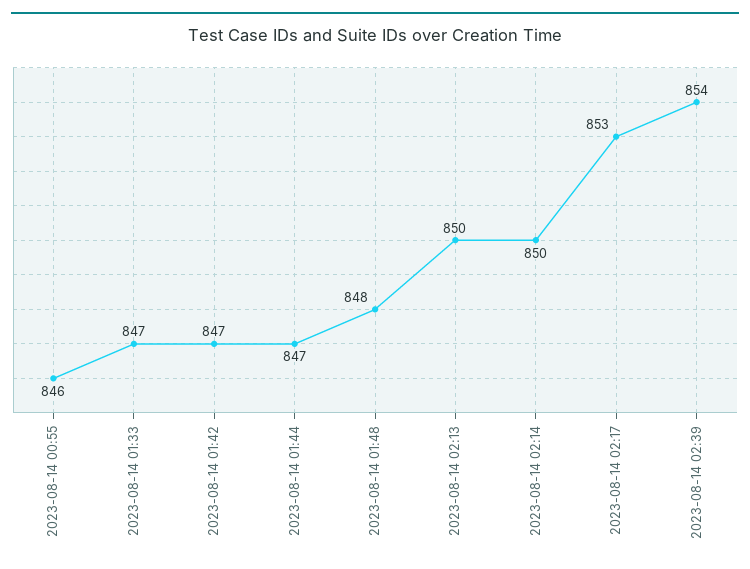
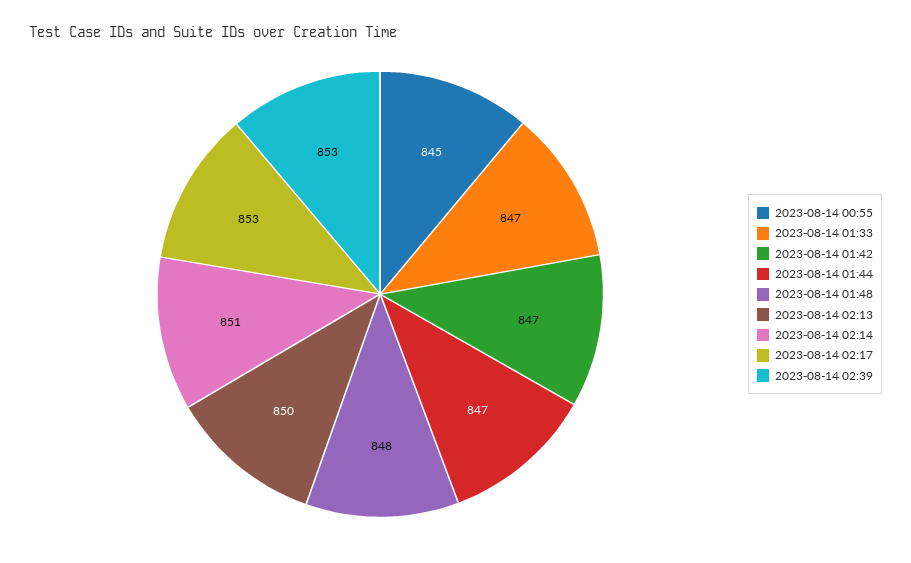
  {
-   "2023-08-14 00:55": 846,
+   "2023-08-14 00:55": 845,
    "2023-08-14 01:33": 847,
    "2023-08-14 01:42": 847,
    "2023-08-14 01:44": 847,
    "2023-08-14 01:48": 848,
    "2023-08-14 02:13": 850,
-   "2023-08-14 02:14": 850,
+   "2023-08-14 02:14": 851,
    "2023-08-14 02:17": 853,
-   "2023-08-14 02:39": 854
+   "2023-08-14 02:39": 853
  }

